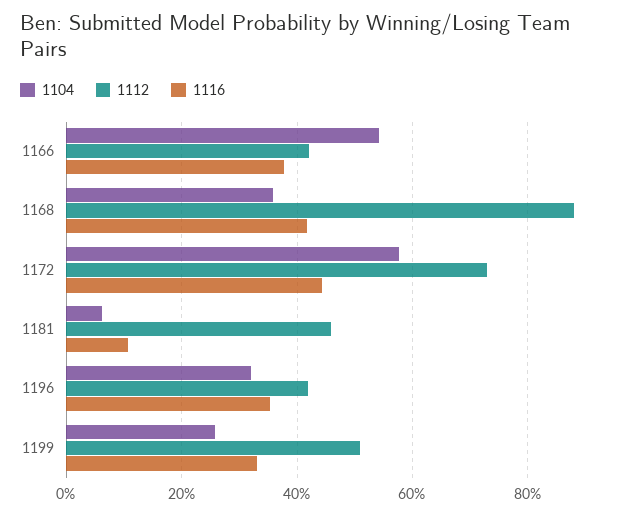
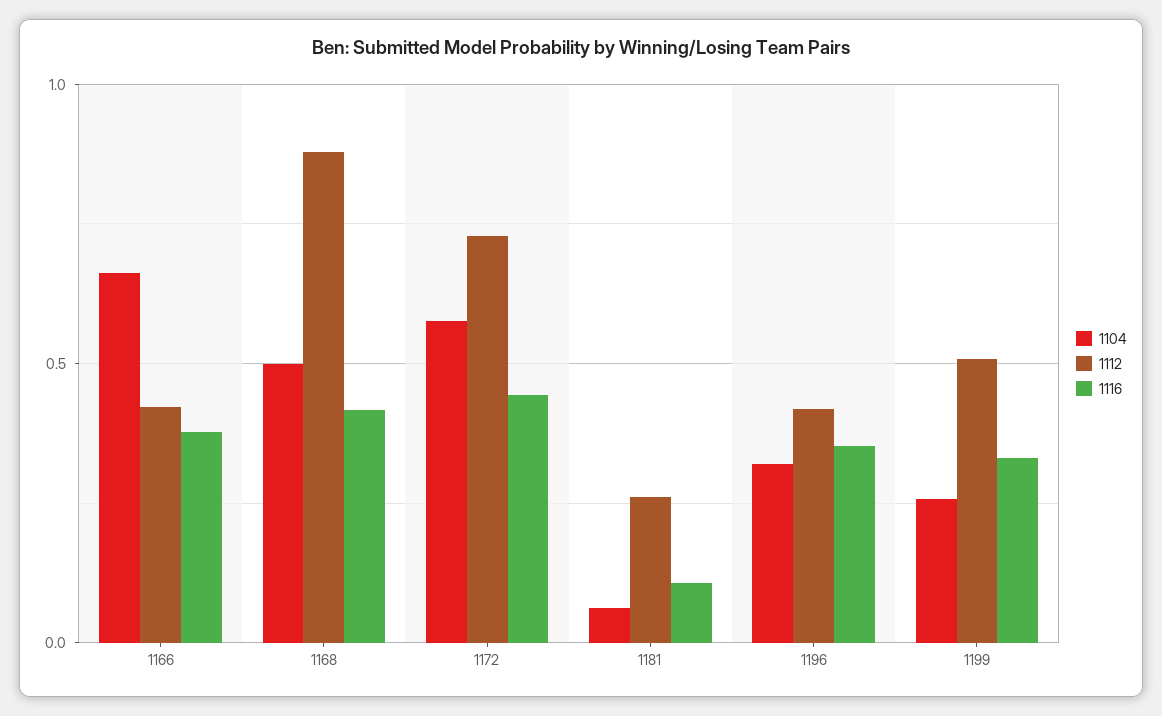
  {
    "1104": {
-     "1166": 0.54,
+     "1166": 0.65,
-     "1168": 0.36,
+     "1168": 0.5,
      "1172": 0.58,
      "1181": 0.06,
      "1196": 0.32,
      "1199": 0.26
    },
    "1112": {
      "1166": 0.42,
      "1168": 0.88,
      "1172": 0.72,
-     "1181": 0.46,
+     "1181": 0.25,
      "1196": 0.42,
      "1199": 0.5
    },
    "1116": {
      "1166": 0.38,
      "1168": 0.42,
      "1172": 0.44,
      "1181": 0.1,
      "1196": 0.36,
      "1199": 0.34
    }
  }

